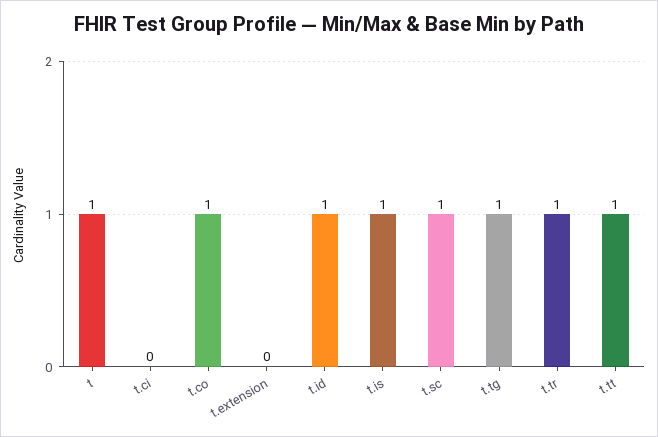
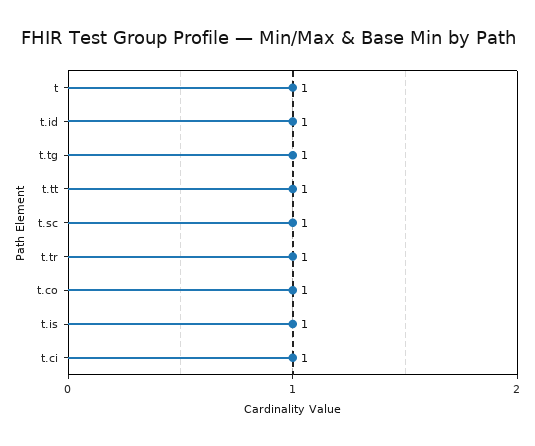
  {
    "t": 1,
-   "t.ci": 0,
+   "t.ci": 1,
    "t.co": 1,
-   "t.extension": 0,
    "t.id": 1,
    "t.is": 1,
    "t.sc": 1,
    "t.tg": 1,
    "t.tr": 1,
    "t.tt": 1
  }

